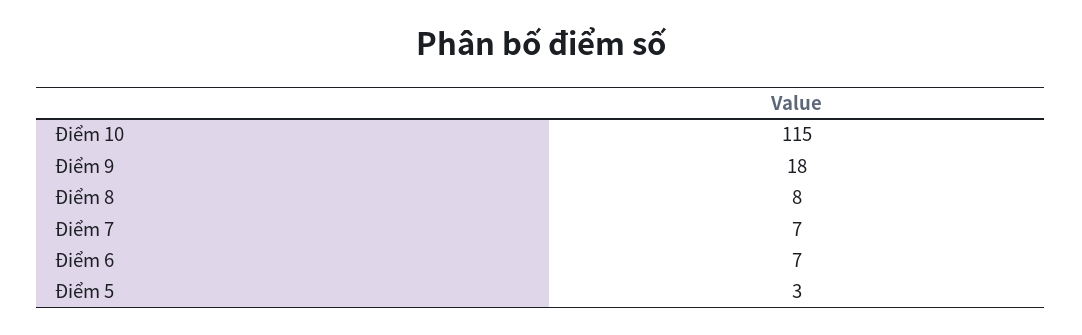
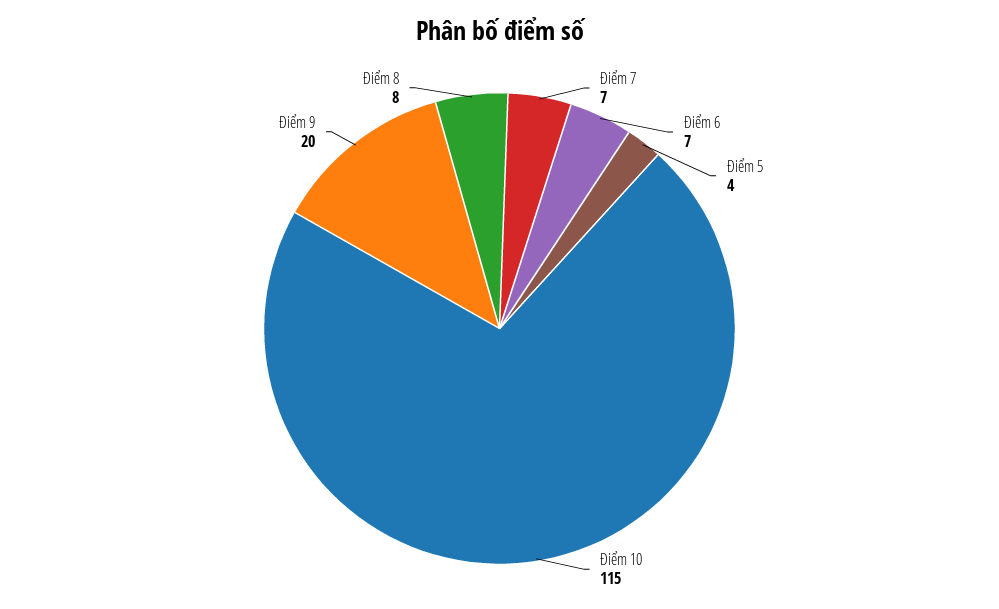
  {
    "Điểm 10": 115,
-   "Điểm 9": 18,
+   "Điểm 9": 20,
    "Điểm 8": 8,
    "Điểm 7": 7,
    "Điểm 6": 7,
-   "Điểm 5": 3
+   "Điểm 5": 4
  }

